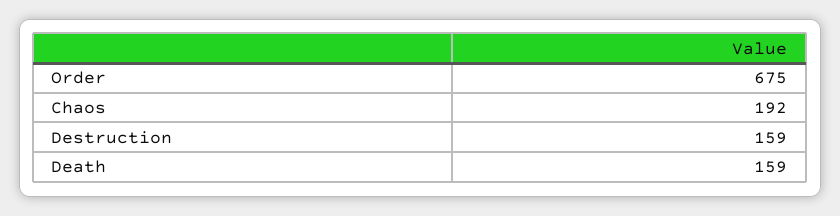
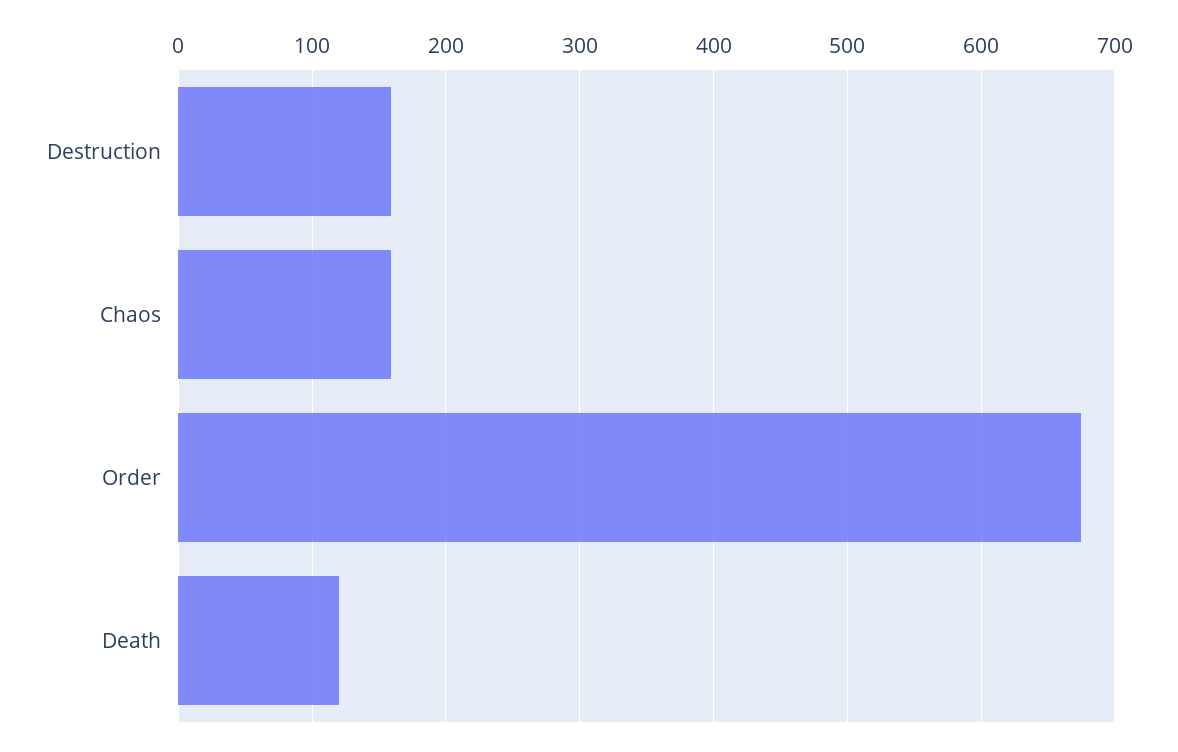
  {
    "Order": 675,
-   "Chaos": 192,
+   "Chaos": 160,
    "Destruction": 159,
-   "Death": 159
+   "Death": 120
  }

